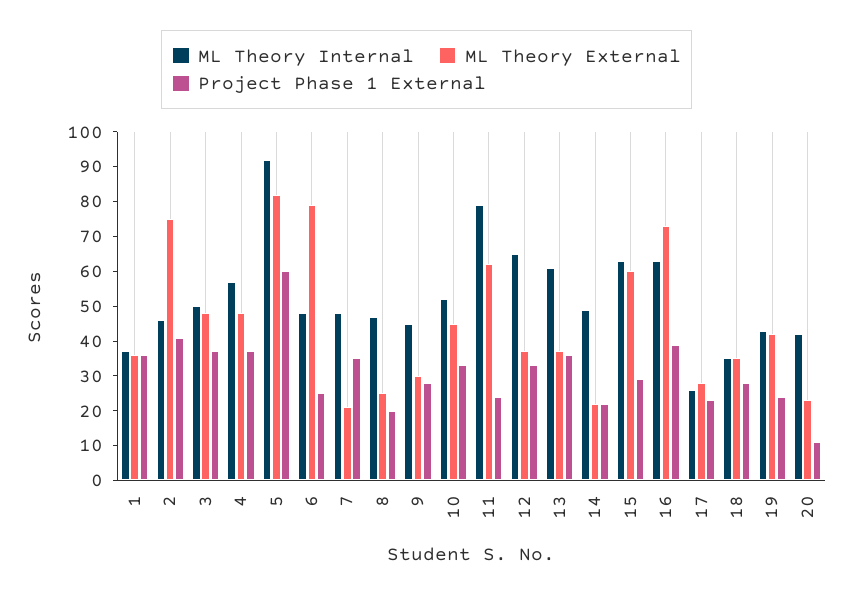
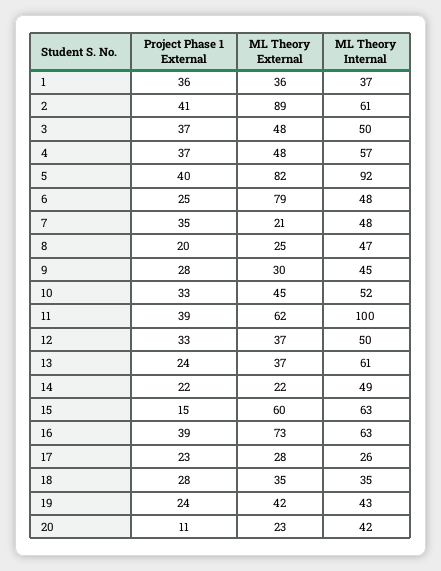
  {
    "ML Theory Internal": {
      "1": 37,
-     "2": 45,
+     "2": 61,
      "3": 50,
      "4": 57,
      "5": 92,
      "6": 48,
      "7": 48,
      "8": 47,
      "9": 45,
      "10": 52,
-     "11": 80,
+     "11": 100,
-     "12": 65,
+     "12": 50,
      "13": 61,
      "14": 49,
      "15": 63,
      "16": 63,
      "17": 26,
      "18": 35,
      "19": 43,
      "20": 42
    },
    "ML Theory External": {
      "1": 36,
-     "2": 75,
+     "2": 89,
      "3": 48,
      "4": 48,
      "5": 82,
      "6": 79,
      "7": 21,
      "8": 25,
      "9": 30,
      "10": 45,
      "11": 62,
      "12": 37,
      "13": 37,
      "14": 22,
      "15": 60,
      "16": 73,
      "17": 28,
      "18": 35,
      "19": 42,
      "20": 23
    },
    "Project Phase 1 External": {
      "1": 36,
      "2": 41,
      "3": 37,
      "4": 37,
-     "5": 60,
+     "5": 40,
      "6": 25,
      "7": 35,
      "8": 20,
      "9": 28,
      "10": 33,
-     "11": 25,
+     "11": 39,
      "12": 33,
-     "13": 35,
+     "13": 24,
      "14": 22,
-     "15": 30,
+     "15": 15,
      "16": 39,
      "17": 23,
      "18": 28,
      "19": 24,
      "20": 11
    }
  }

